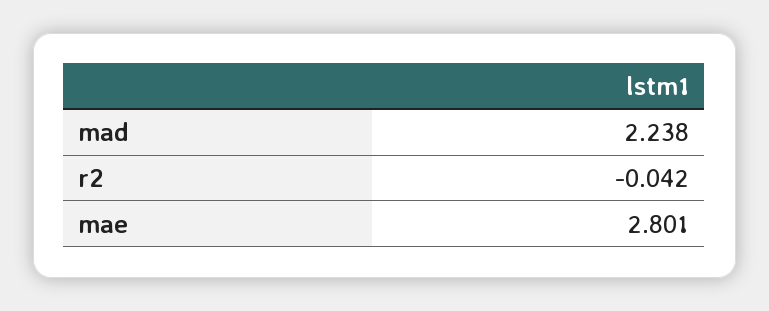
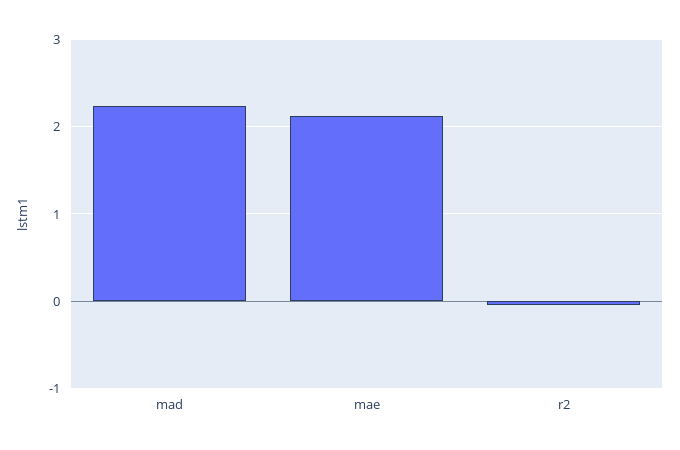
  {
    "mad": 2.238,
    "r2": -0.042,
-   "mae": 2.801
+   "mae": 2.1
  }

